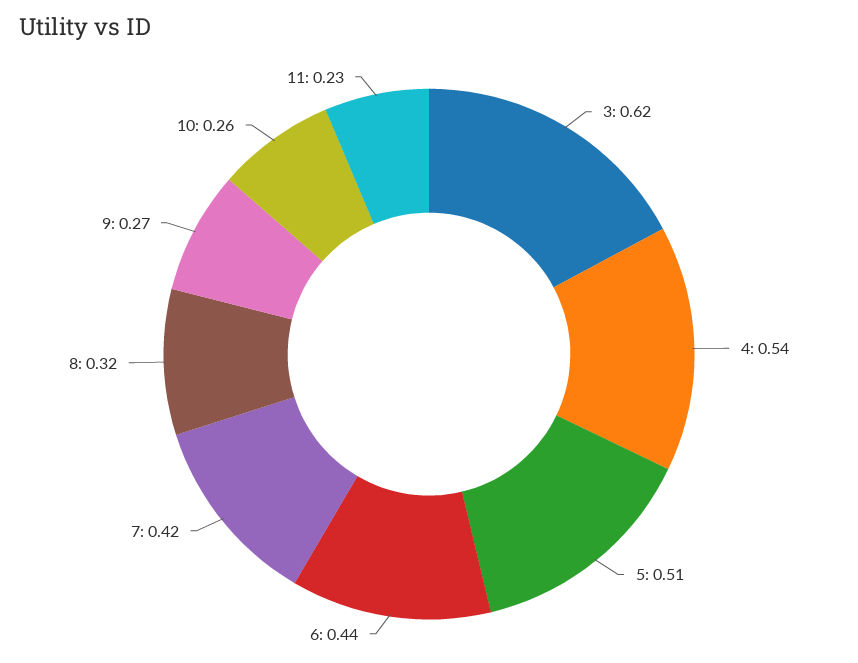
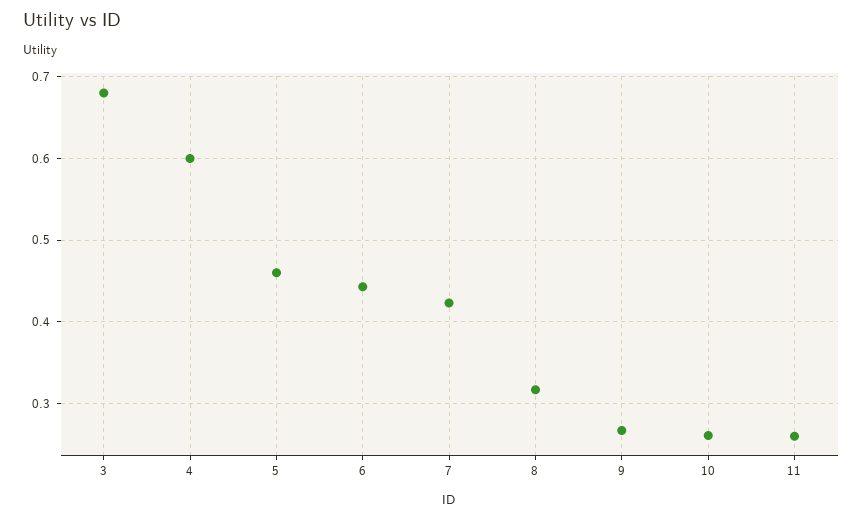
  {
-   "3": 0.62,
+   "3": 0.68,
-   "4": 0.54,
+   "4": 0.6,
-   "5": 0.51,
+   "5": 0.46,
    "6": 0.44,
    "7": 0.42,
    "8": 0.32,
    "9": 0.27,
    "10": 0.26,
-   "11": 0.23
+   "11": 0.26
  }

